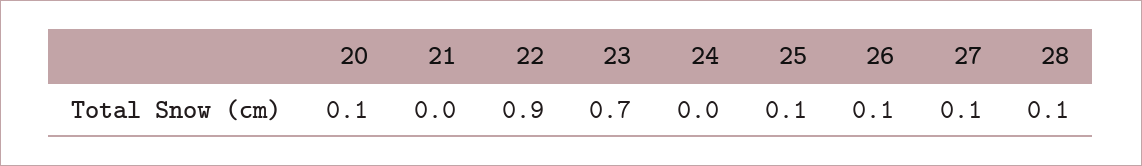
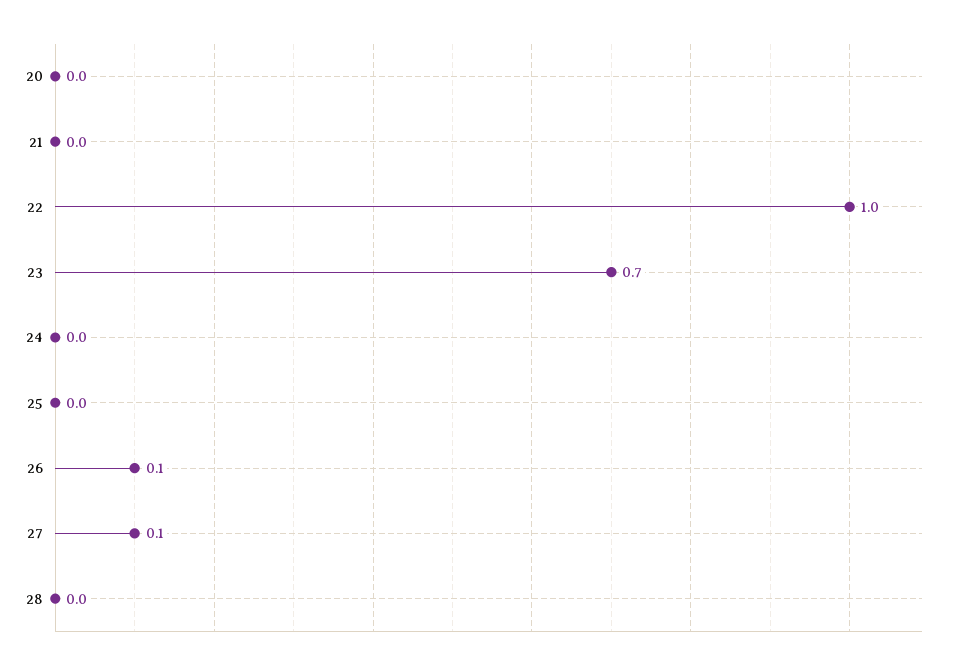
  {
-   "20": 0.1,
+   "20": 0,
    "21": 0,
-   "22": 0.9,
+   "22": 1,
    "23": 0.7,
    "24": 0,
-   "25": 0.1,
+   "25": 0,
    "26": 0.1,
    "27": 0.1,
-   "28": 0.1
+   "28": 0
  }

